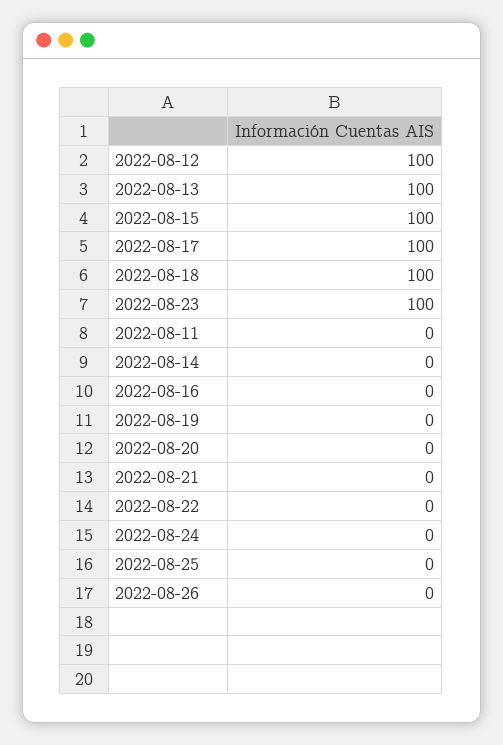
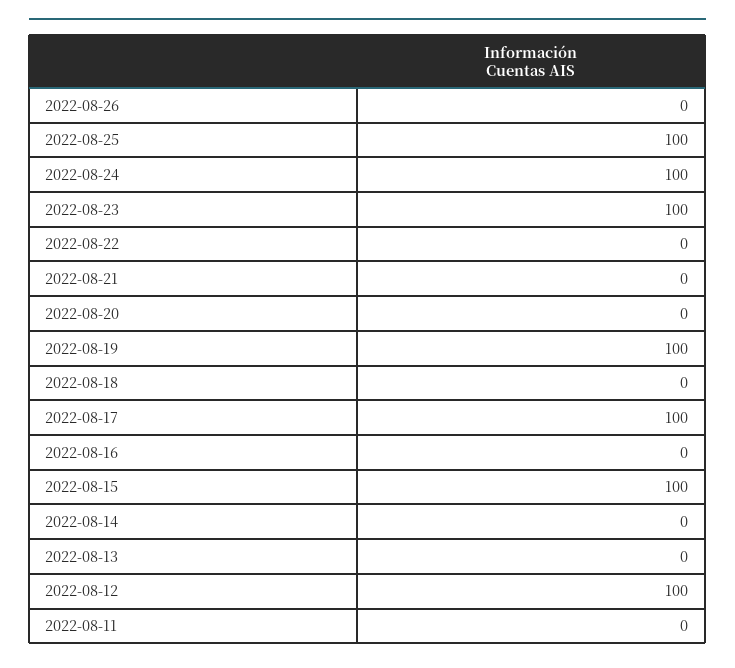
  {
    "2022-08-12": 100,
-   "2022-08-13": 100,
+   "2022-08-13": 0,
    "2022-08-15": 100,
    "2022-08-17": 100,
-   "2022-08-18": 100,
+   "2022-08-18": 0,
    "2022-08-23": 100,
    "2022-08-11": 0,
    "2022-08-14": 0,
    "2022-08-16": 0,
-   "2022-08-19": 0,
+   "2022-08-19": 100,
    "2022-08-20": 0,
    "2022-08-21": 0,
    "2022-08-22": 0,
-   "2022-08-24": 0,
+   "2022-08-24": 100,
-   "2022-08-25": 0,
+   "2022-08-25": 100,
    "2022-08-26": 0
  }

